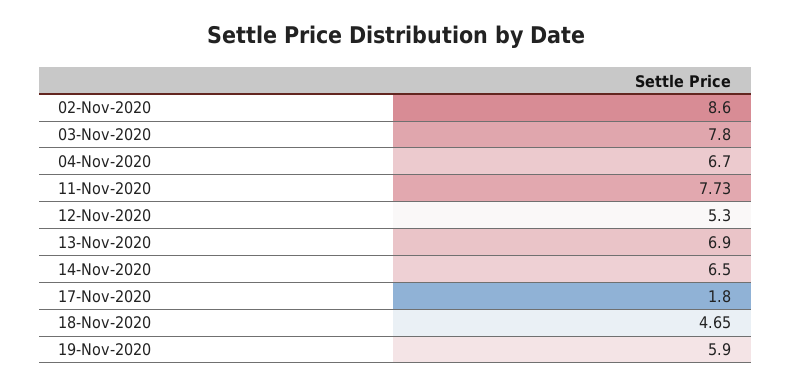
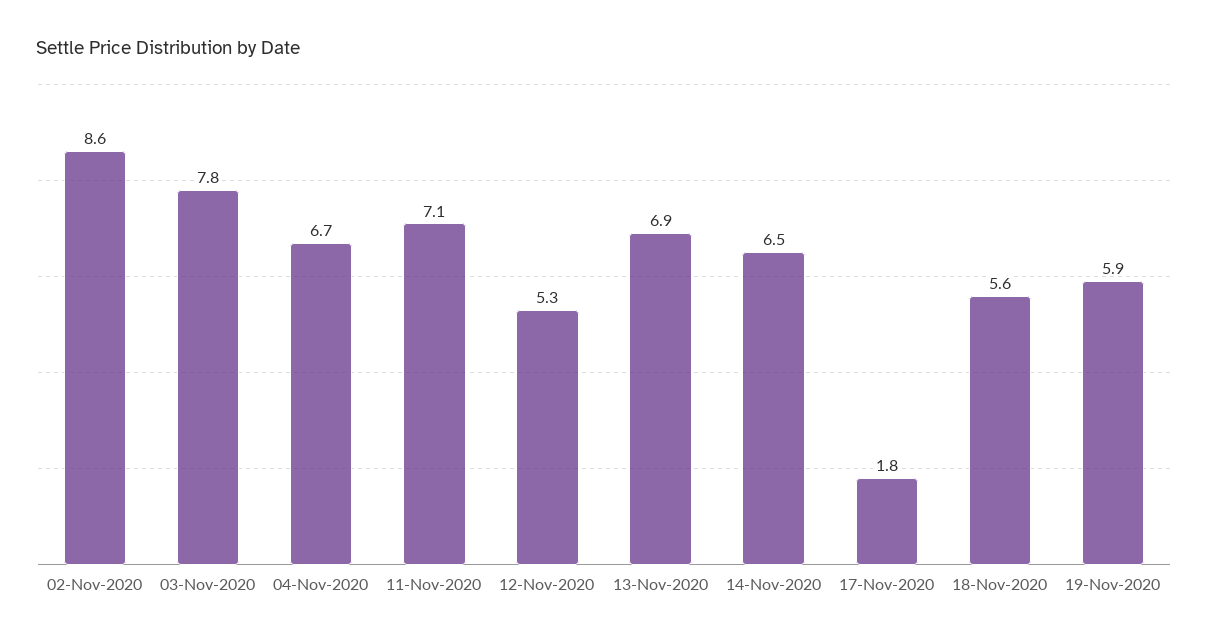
  {
    "02-Nov-2020": 8.6,
    "03-Nov-2020": 7.8,
    "04-Nov-2020": 6.7,
-   "11-Nov-2020": 7.73,
+   "11-Nov-2020": 7.1,
    "12-Nov-2020": 5.3,
    "13-Nov-2020": 6.9,
    "14-Nov-2020": 6.5,
    "17-Nov-2020": 1.8,
-   "18-Nov-2020": 4.65,
+   "18-Nov-2020": 5.6,
    "19-Nov-2020": 5.9
  }

